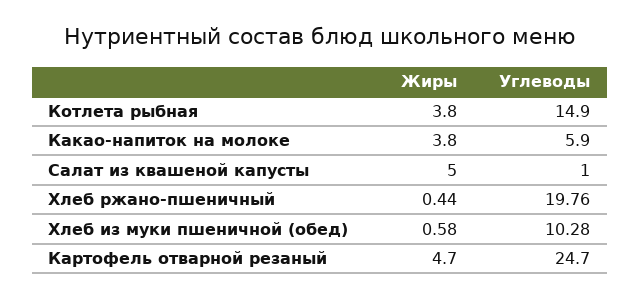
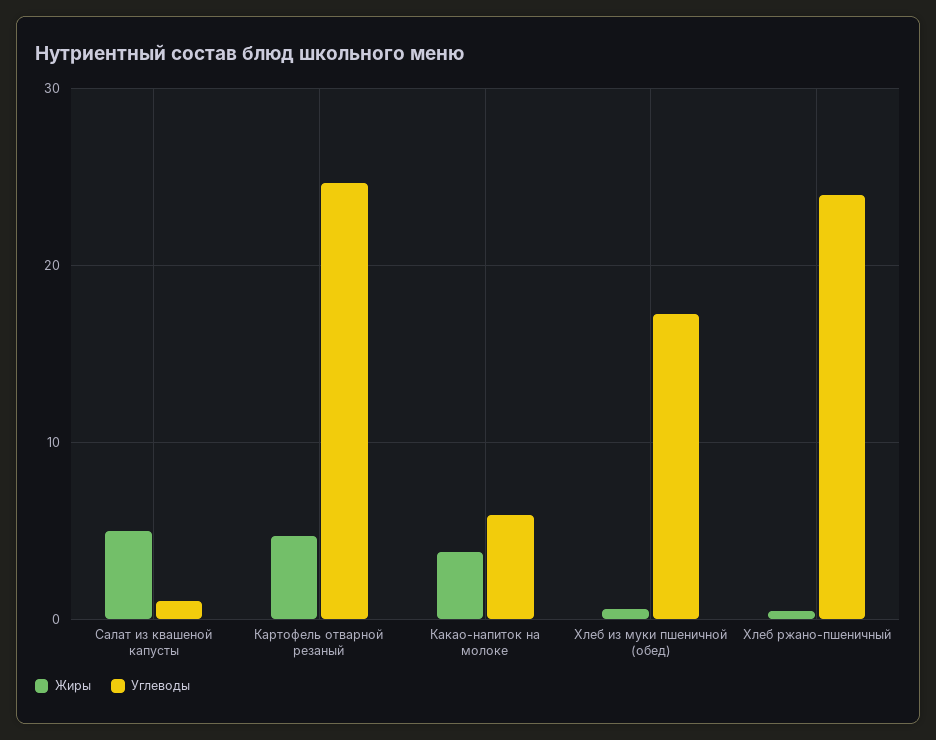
  {
    "Жиры": {
-     "Котлета рыбная": 3.8,
      "Какао-напиток на молоке": 3.8,
      "Салат из квашеной капусты": 5,
      "Хлеб ржано-пшеничный": 0.44,
      "Хлеб из муки пшеничной (обед)": 0.58,
      "Картофель отварной резаный": 4.7
    },
    "Углеводы": {
-     "Котлета рыбная": 14.9,
      "Какао-напиток на молоке": 5.9,
      "Салат из квашеной капусты": 1,
-     "Хлеб ржано-пшеничный": 19.76,
+     "Хлеб ржано-пшеничный": 24,
-     "Хлеб из муки пшеничной (обед)": 10.28,
+     "Хлеб из муки пшеничной (обед)": 17,
      "Картофель отварной резаный": 24.7
    }
  }

